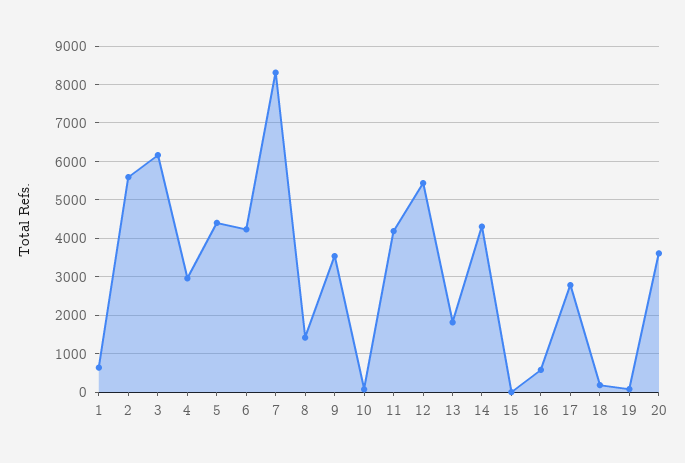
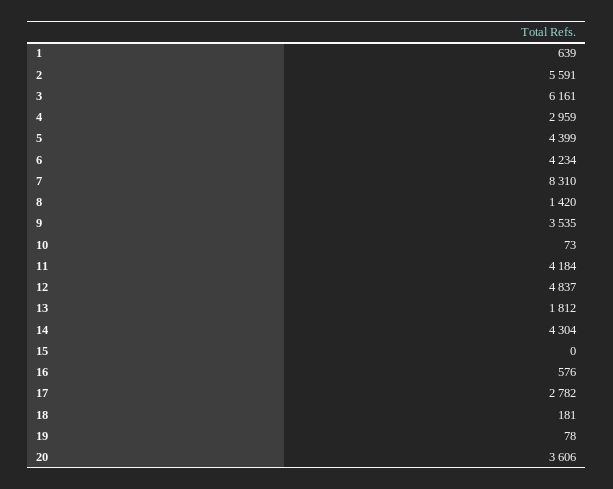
  {
    "1": 639,
    "2": 5591,
    "3": 6161,
    "4": 2959,
    "5": 4399,
    "6": 4234,
    "7": 8310,
    "8": 1420,
    "9": 3535,
    "10": 73,
    "11": 4184,
-   "12": 5400,
+   "12": 4837,
    "13": 1812,
    "14": 4304,
    "15": 0,
    "16": 576,
    "17": 2782,
    "18": 181,
    "19": 78,
    "20": 3606
  }

